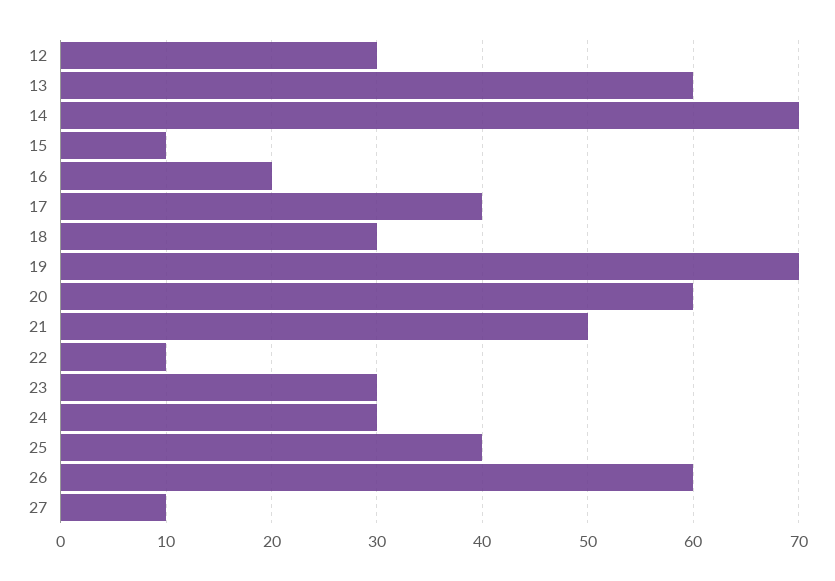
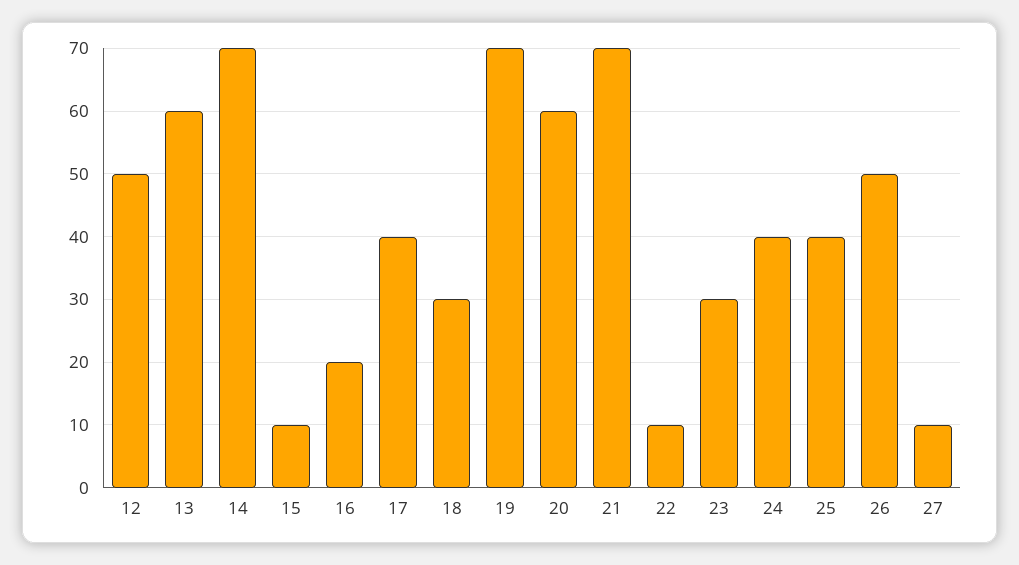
  {
-   "12": 30,
+   "12": 50,
    "13": 60,
    "14": 70,
    "15": 10,
    "16": 20,
    "17": 40,
    "18": 30,
    "19": 70,
    "20": 60,
-   "21": 50,
+   "21": 70,
    "22": 10,
    "23": 30,
-   "24": 30,
+   "24": 40,
    "25": 40,
-   "26": 60,
+   "26": 50,
    "27": 10
  }

